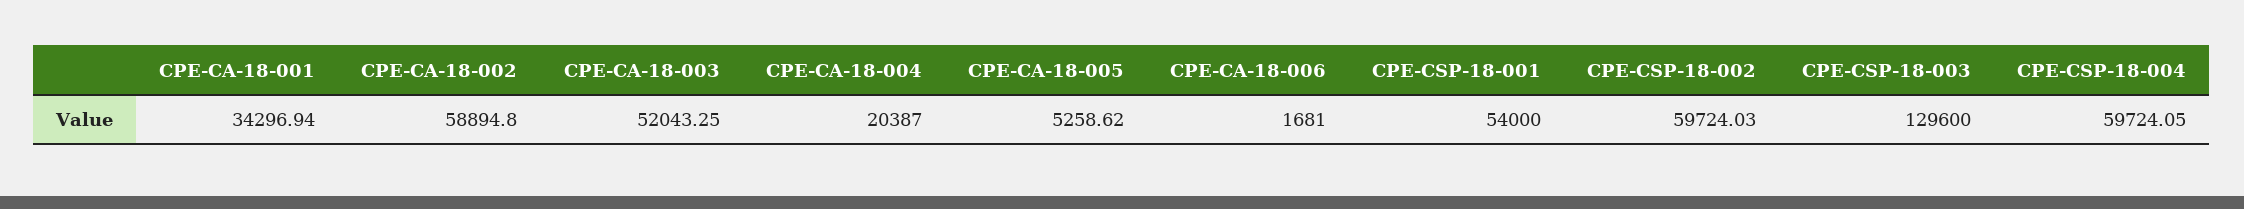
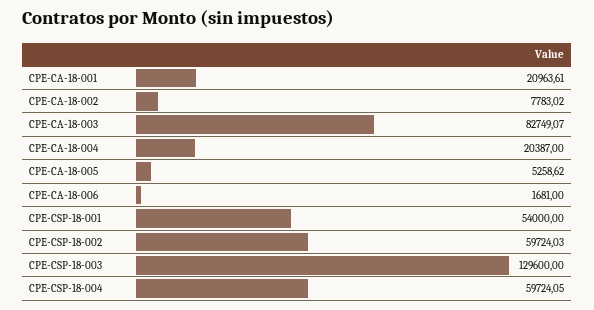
  {
-   "CPE-CA-18-001": 34296.94,
+   "CPE-CA-18-001": 20963.61,
-   "CPE-CA-18-002": 58894.8,
+   "CPE-CA-18-002": 7783.02,
-   "CPE-CA-18-003": 52043.25,
+   "CPE-CA-18-003": 82749.07,
    "CPE-CA-18-004": 20387,
    "CPE-CA-18-005": 5258.62,
    "CPE-CA-18-006": 1681,
    "CPE-CSP-18-001": 54000,
    "CPE-CSP-18-002": 59724.03,
    "CPE-CSP-18-003": 129600,
    "CPE-CSP-18-004": 59724.05
  }

